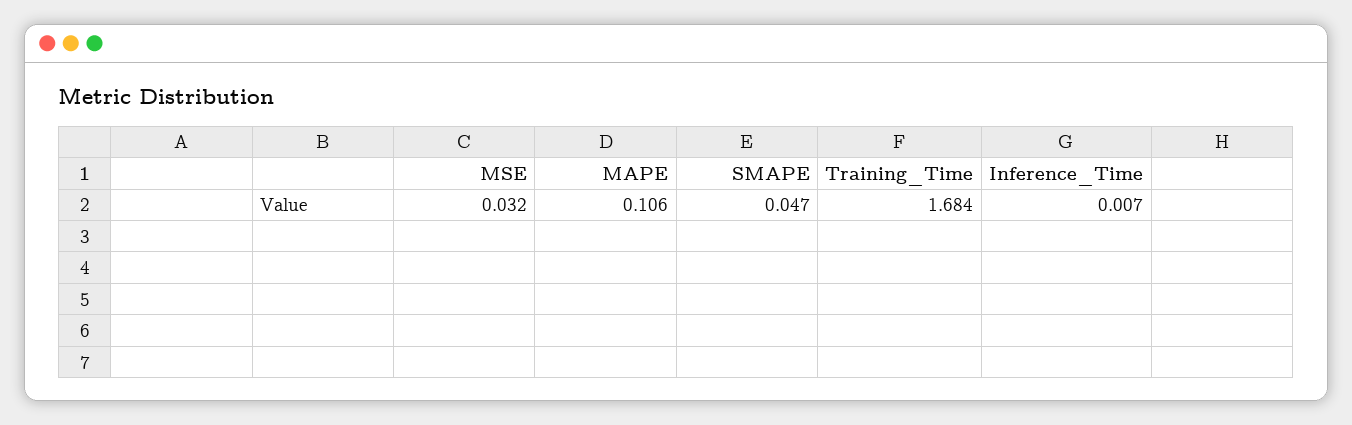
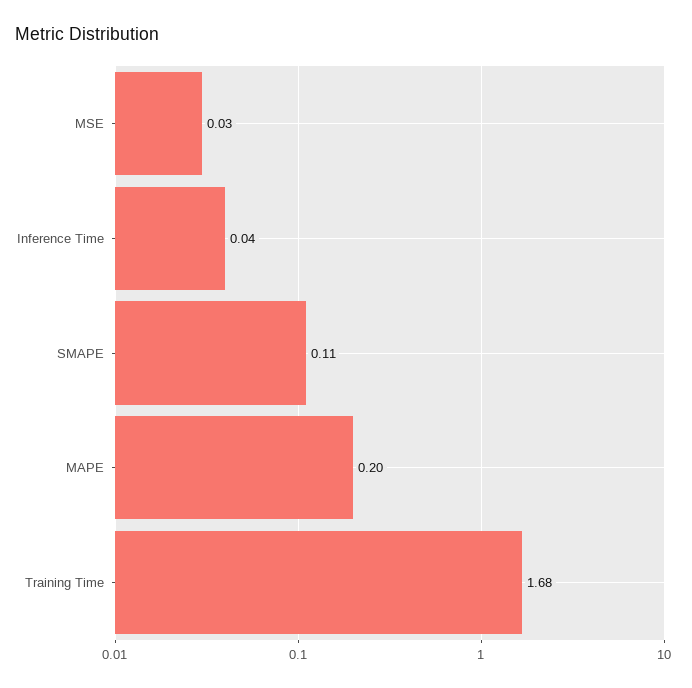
  {
    "MSE": 0.032,
-   "MAPE": 0.106,
+   "MAPE": 0.2,
-   "SMAPE": 0.047,
+   "SMAPE": 0.11,
    "Training_Time": 1.684,
-   "Inference_Time": 0.007
+   "Inference_Time": 0.04
  }

